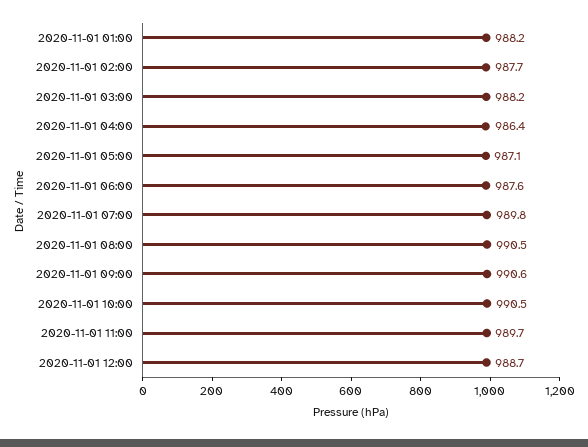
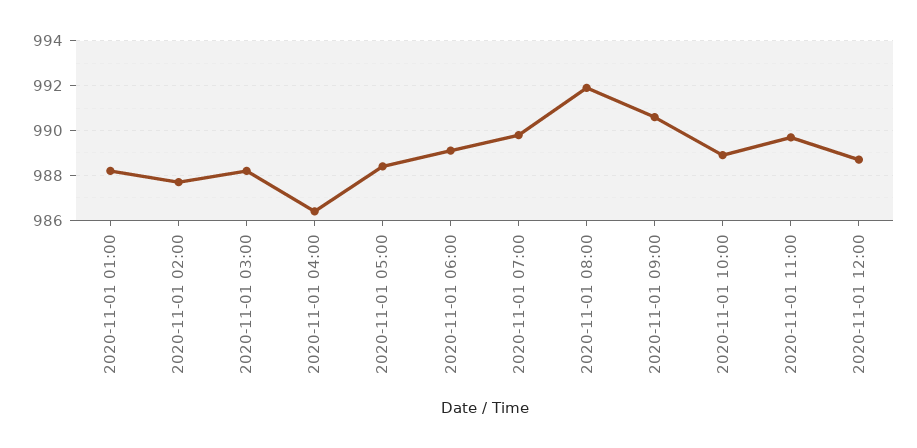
  {
    "2020-11-01 01:00": 988.2,
    "2020-11-01 02:00": 987.7,
    "2020-11-01 03:00": 988.2,
    "2020-11-01 04:00": 986.4,
-   "2020-11-01 05:00": 987.1,
+   "2020-11-01 05:00": 988.5,
-   "2020-11-01 06:00": 987.6,
+   "2020-11-01 06:00": 989,
    "2020-11-01 07:00": 989.8,
-   "2020-11-01 08:00": 990.5,
+   "2020-11-01 08:00": 992,
    "2020-11-01 09:00": 990.6,
-   "2020-11-01 10:00": 990.5,
+   "2020-11-01 10:00": 989,
    "2020-11-01 11:00": 989.7,
    "2020-11-01 12:00": 988.7
  }

